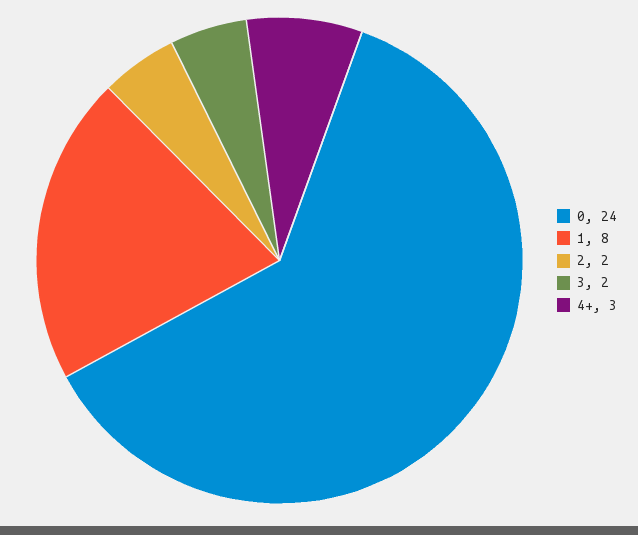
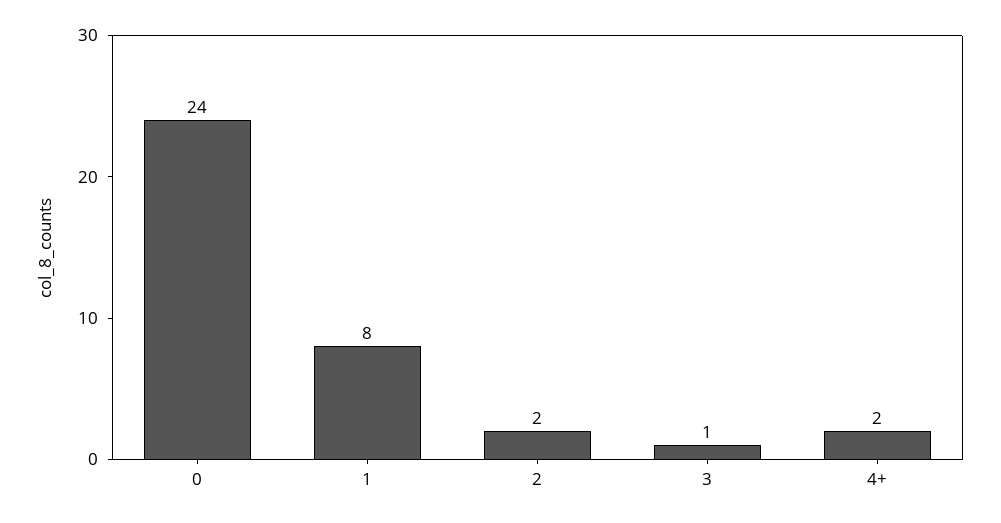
  {
    "0": 24,
    "1": 8,
    "2": 2,
-   "3": 2,
+   "3": 1,
-   "4+": 3
+   "4+": 2
  }

